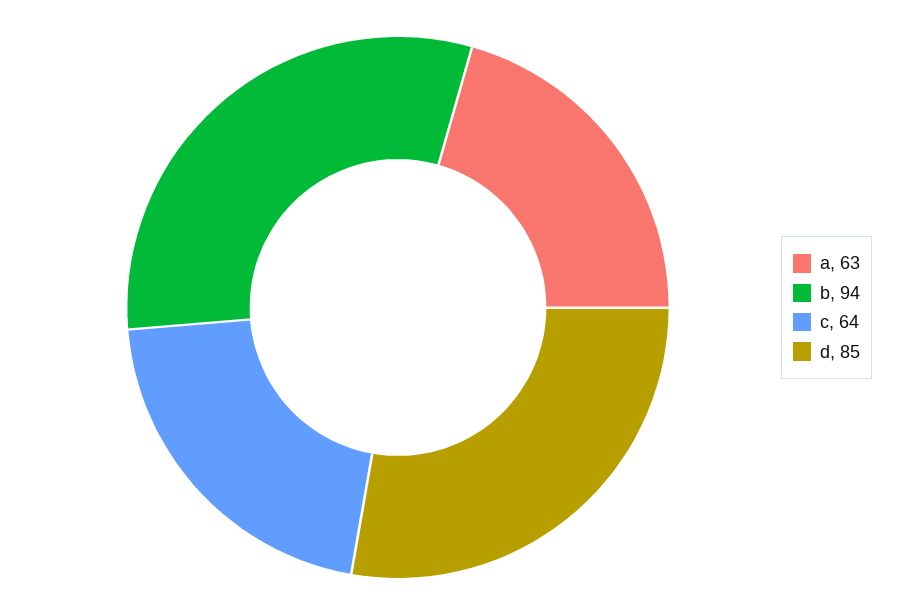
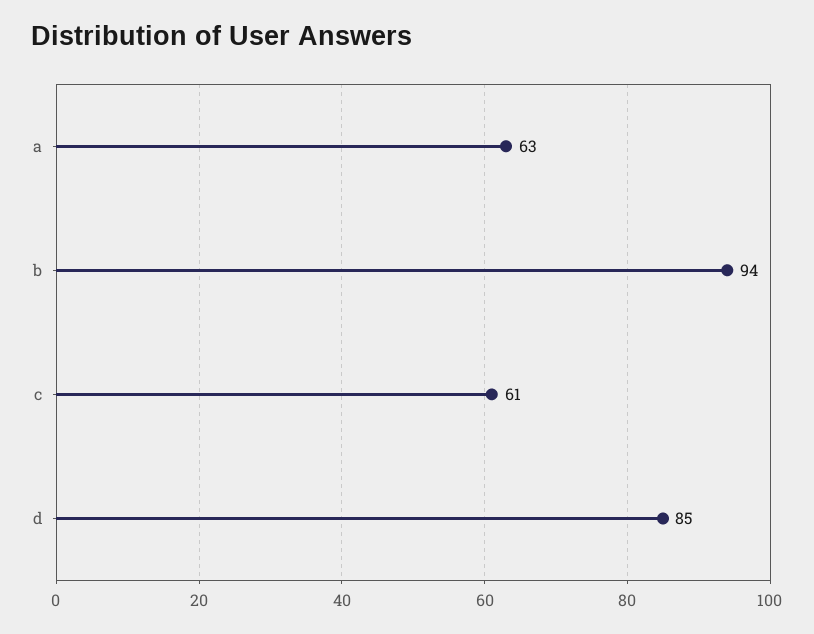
  {
    "a": 63,
    "b": 94,
-   "c": 64,
+   "c": 61,
    "d": 85
  }

